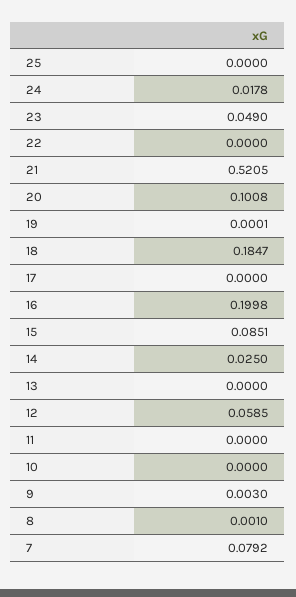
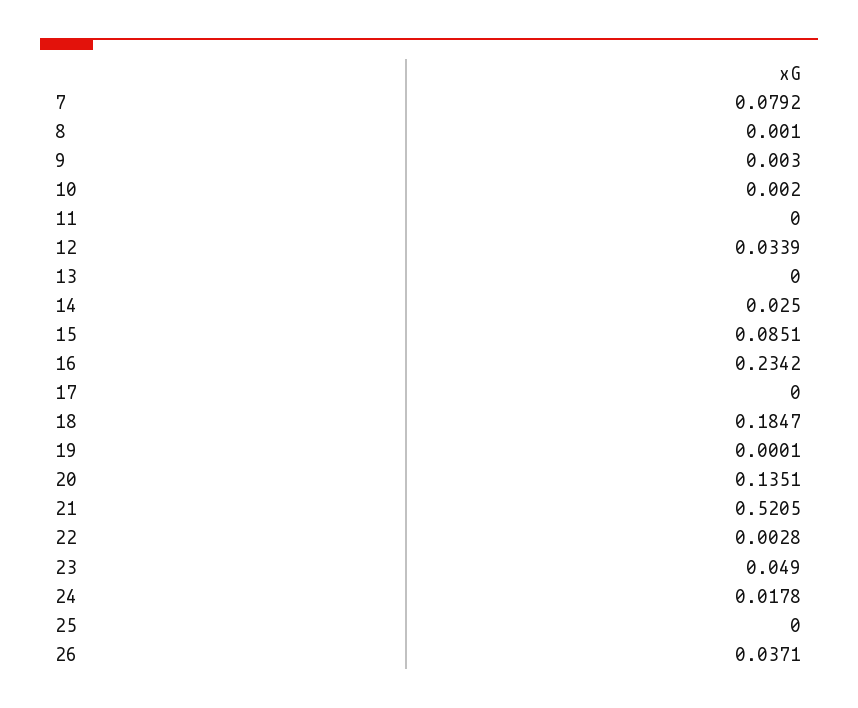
  {
    "25": 0,
    "24": 0.0178,
    "23": 0.049,
-   "22": 0,
+   "22": 0.0028,
    "21": 0.5205,
-   "20": 0.1008,
+   "20": 0.1351,
    "19": 0.0001,
    "18": 0.1847,
    "17": 0,
-   "16": 0.1998,
+   "16": 0.2342,
    "15": 0.0851,
    "14": 0.025,
    "13": 0,
-   "12": 0.0585,
+   "12": 0.0339,
    "11": 0,
-   "10": 0,
+   "10": 0.002,
    "9": 0.003,
    "8": 0.001,
-   "7": 0.0792
+   "7": 0.0792,
+   "26": 0.0371
  }

